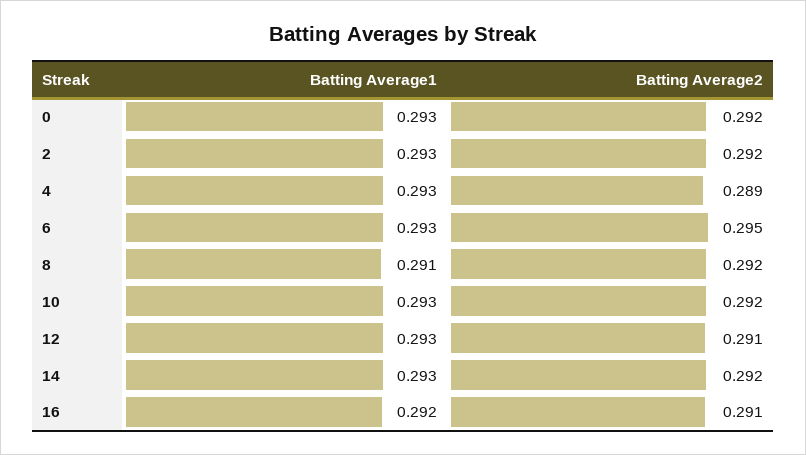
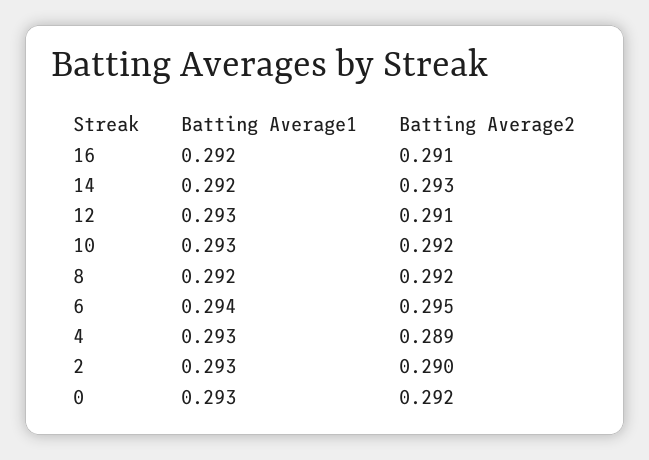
  {
    "Batting Average1": {
      "0": 0.293,
      "2": 0.293,
      "4": 0.293,
-     "6": 0.293,
+     "6": 0.294,
-     "8": 0.291,
+     "8": 0.292,
      "10": 0.293,
      "12": 0.293,
-     "14": 0.293,
+     "14": 0.292,
      "16": 0.292
    },
    "Batting Average2": {
      "0": 0.292,
-     "2": 0.292,
+     "2": 0.29,
      "4": 0.289,
      "6": 0.295,
      "8": 0.292,
      "10": 0.292,
      "12": 0.291,
-     "14": 0.292,
+     "14": 0.293,
      "16": 0.291
    }
  }

